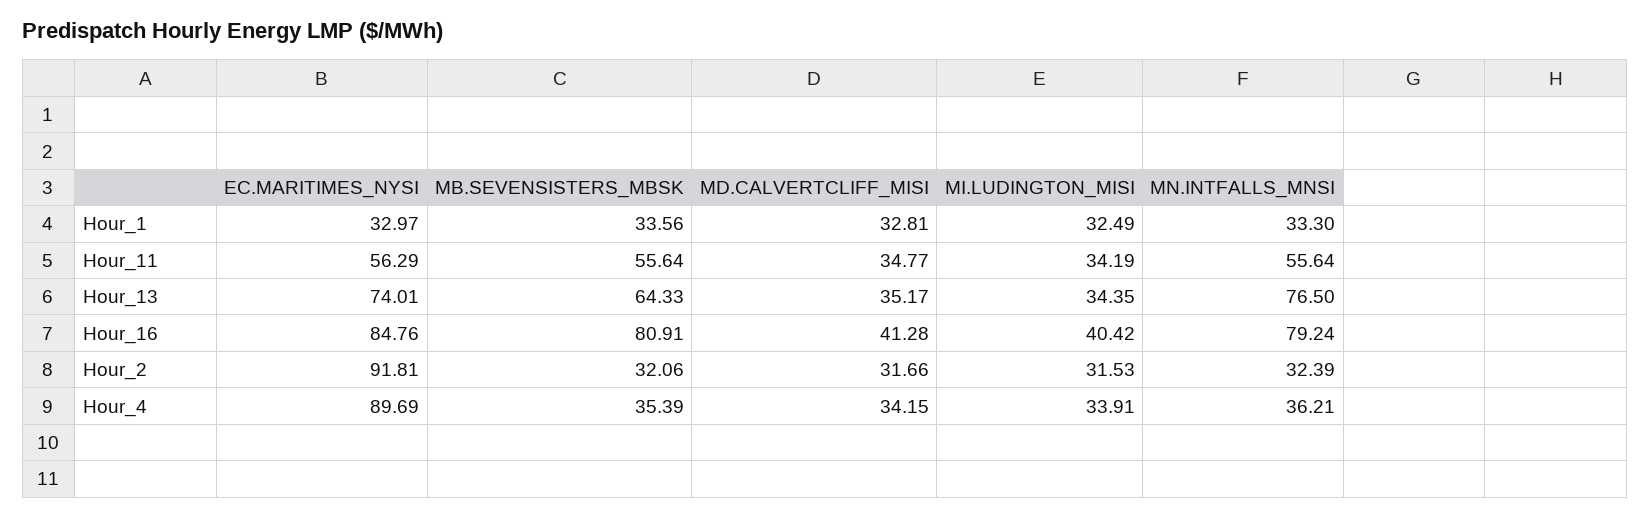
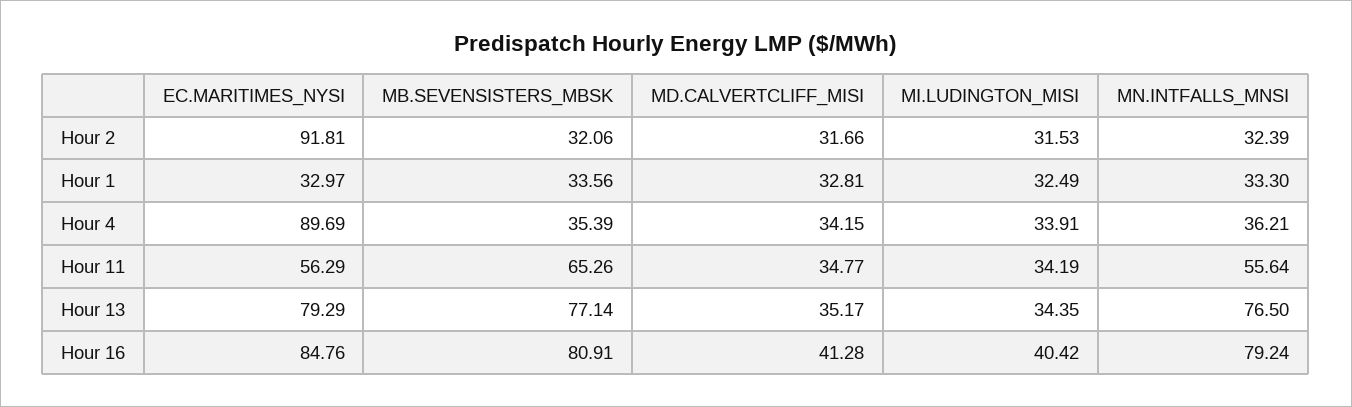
  {
    "EC.MARITIMES_NYSI": {
      "Hour_1": 32.97,
      "Hour_11": 56.29,
-     "Hour_13": 74.01,
+     "Hour_13": 79.29,
      "Hour_16": 84.76,
      "Hour_2": 91.81,
      "Hour_4": 89.69
    },
    "MB.SEVENSISTERS_MBSK": {
      "Hour_1": 33.56,
-     "Hour_11": 55.64,
+     "Hour_11": 65.26,
-     "Hour_13": 64.33,
+     "Hour_13": 77.14,
      "Hour_16": 80.91,
      "Hour_2": 32.06,
      "Hour_4": 35.39
    },
    "MD.CALVERTCLIFF_MISI": {
      "Hour_1": 32.81,
      "Hour_11": 34.77,
      "Hour_13": 35.17,
      "Hour_16": 41.28,
      "Hour_2": 31.66,
      "Hour_4": 34.15
    },
    "MI.LUDINGTON_MISI": {
      "Hour_1": 32.49,
      "Hour_11": 34.19,
      "Hour_13": 34.35,
      "Hour_16": 40.42,
      "Hour_2": 31.53,
      "Hour_4": 33.91
    },
    "MN.INTFALLS_MNSI": {
      "Hour_1": 33.3,
      "Hour_11": 55.64,
      "Hour_13": 76.5,
      "Hour_16": 79.24,
      "Hour_2": 32.39,
      "Hour_4": 36.21
    }
  }

